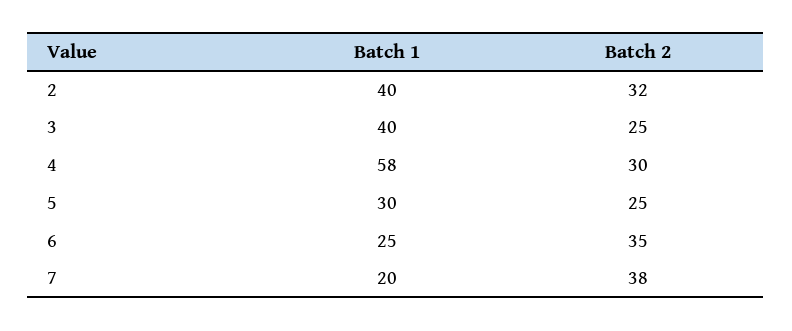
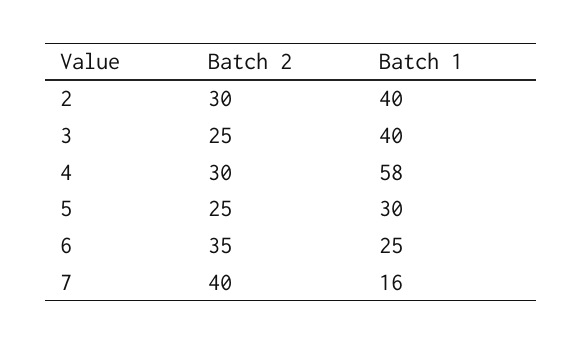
  {
    "Batch 1": {
      "2": 40,
      "3": 40,
      "4": 58,
      "5": 30,
      "6": 25,
-     "7": 20
+     "7": 16
    },
    "Batch 2": {
-     "2": 32,
+     "2": 30,
      "3": 25,
      "4": 30,
      "5": 25,
      "6": 35,
-     "7": 38
+     "7": 40
    }
  }

